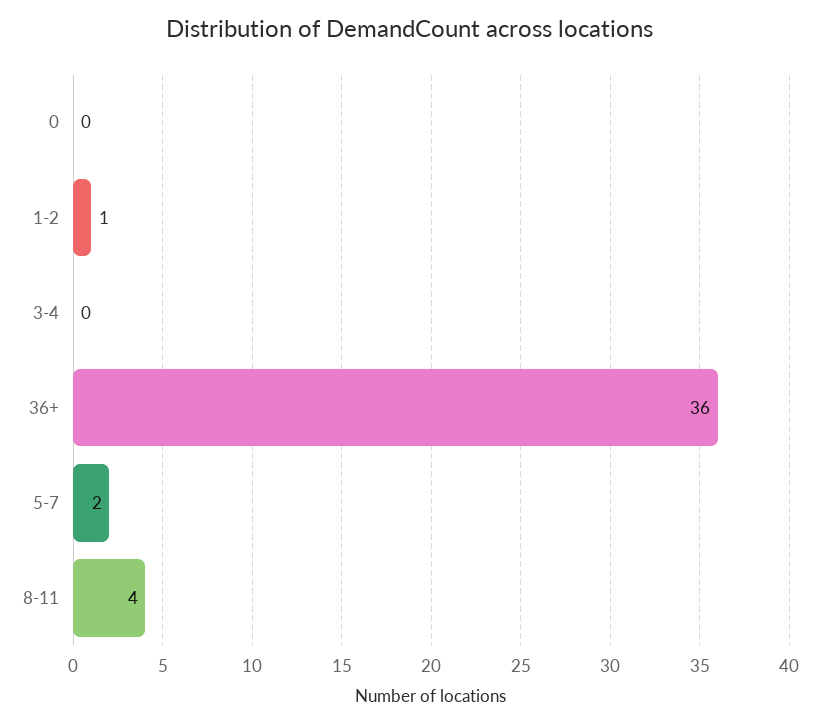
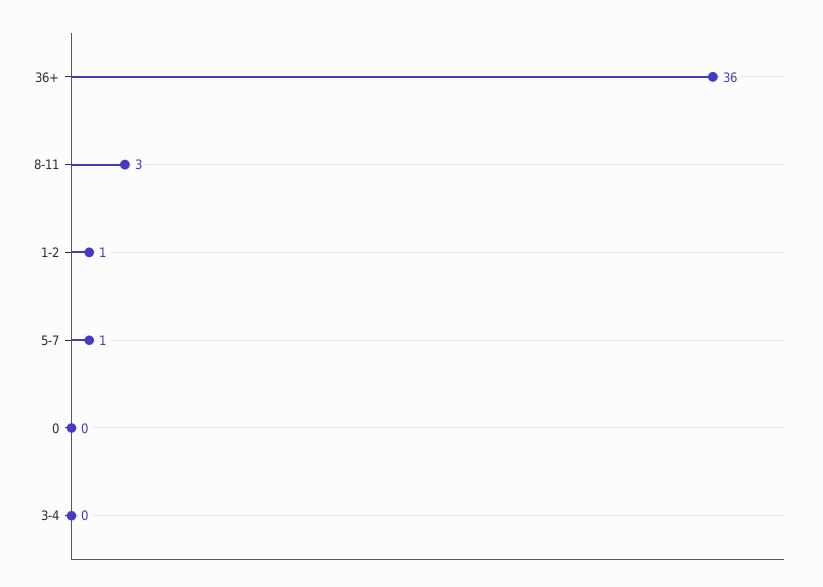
  {
    "0": 0,
    "1-2": 1,
    "3-4": 0,
    "36+": 36,
-   "5-7": 2,
+   "5-7": 1,
-   "8-11": 4
+   "8-11": 3
  }

